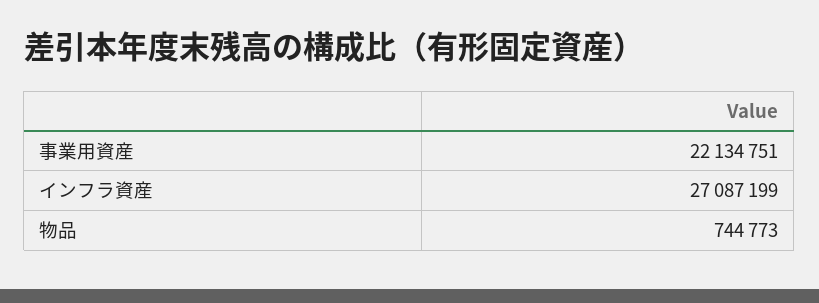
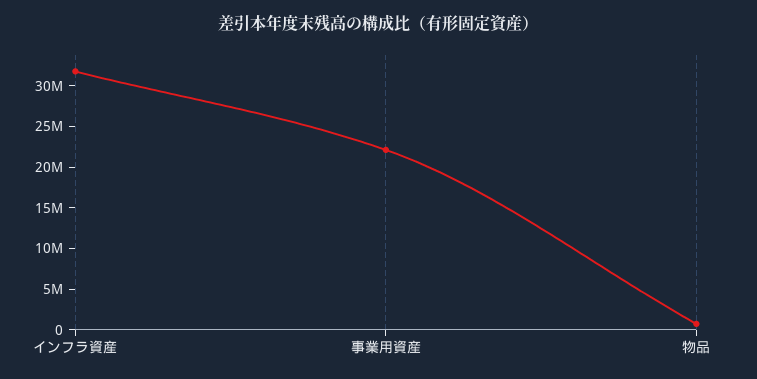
  {
    "事業用資産": 22134751,
-   "インフラ資産": 27087199,
+   "インフラ資産": 32000000,
    "物品": 744773
  }

